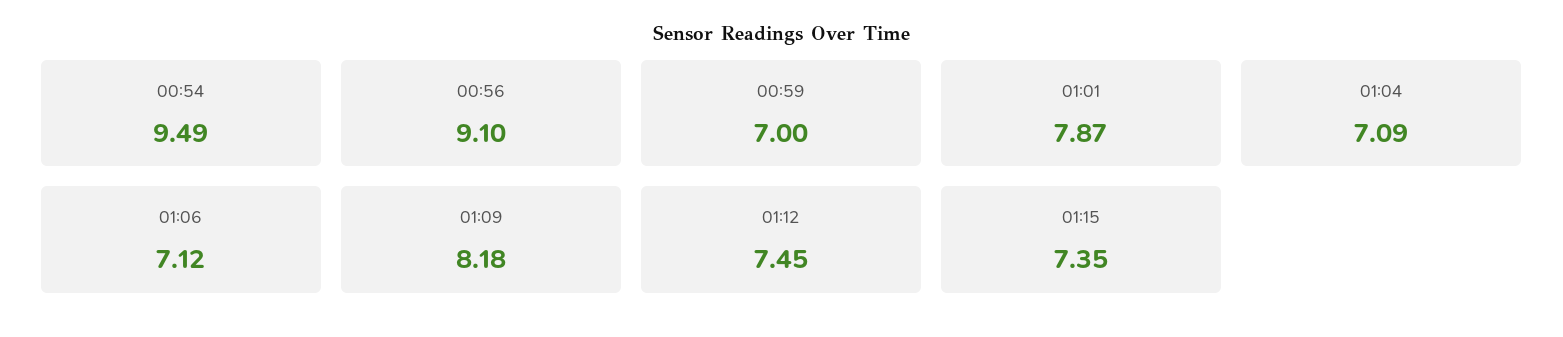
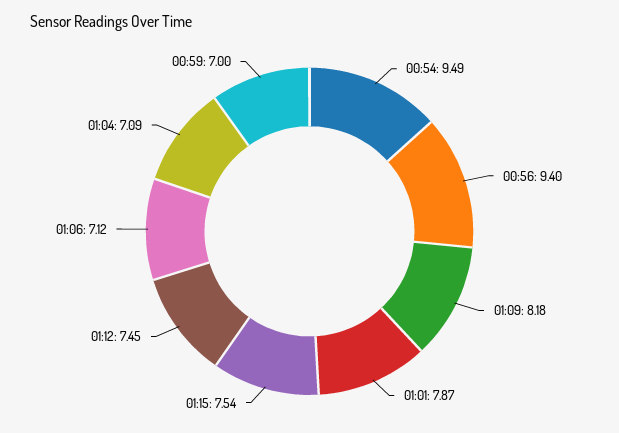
  {
    "00:54": 9.49,
-   "00:56": 9.1,
+   "00:56": 9.4,
    "00:59": 7,
    "01:01": 7.87,
    "01:04": 7.09,
    "01:06": 7.12,
    "01:09": 8.18,
    "01:12": 7.45,
-   "01:15": 7.35
+   "01:15": 7.54
  }

